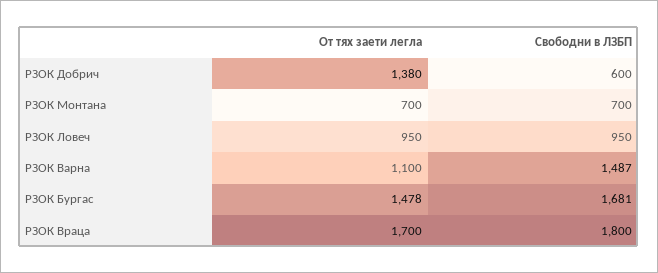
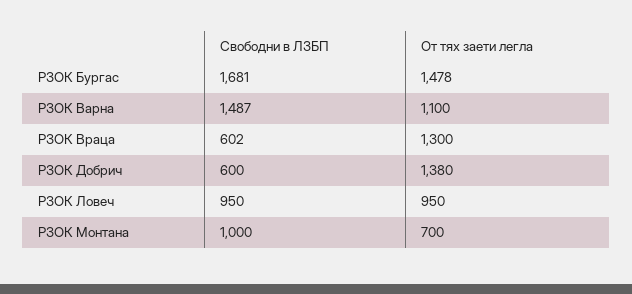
  {
    "От тях заети легла": {
      "РЗОК Добрич": 1380,
      "РЗОК Монтана": 700,
      "РЗОК Ловеч": 950,
      "РЗОК Варна": 1100,
      "РЗОК Бургас": 1478,
-     "РЗОК Враца": 1700
+     "РЗОК Враца": 1300
    },
    "Свободни в ЛЗБП": {
      "РЗОК Добрич": 600,
-     "РЗОК Монтана": 700,
+     "РЗОК Монтана": 1000,
      "РЗОК Ловеч": 950,
      "РЗОК Варна": 1487,
      "РЗОК Бургас": 1681,
-     "РЗОК Враца": 1800
+     "РЗОК Враца": 602
    }
  }

